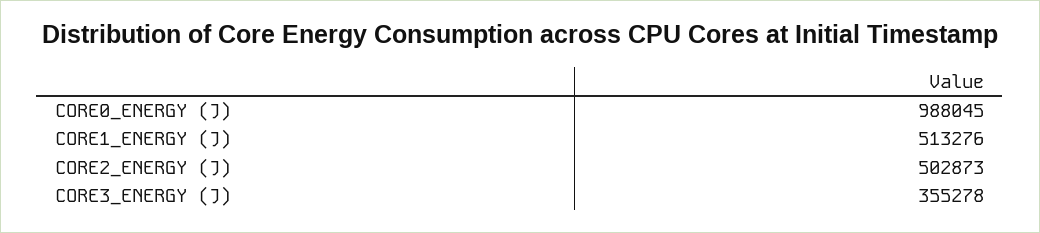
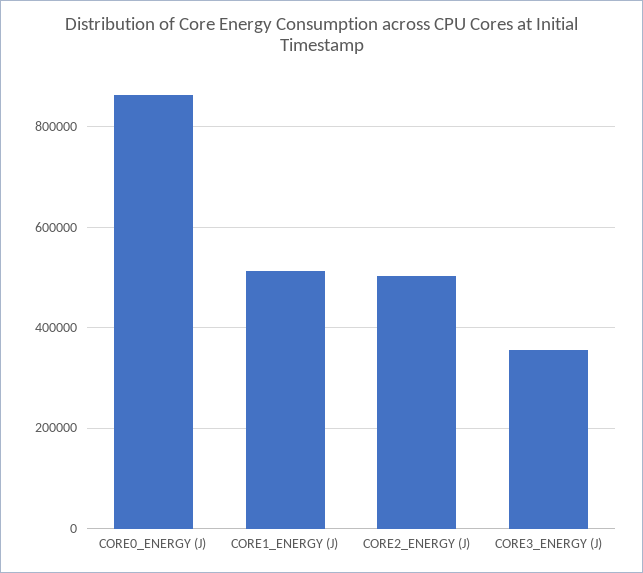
  {
-   "CORE0_ENERGY (J)": 988045,
+   "CORE0_ENERGY (J)": 860000,
    "CORE1_ENERGY (J)": 513276,
    "CORE2_ENERGY (J)": 502873,
    "CORE3_ENERGY (J)": 355278
  }

